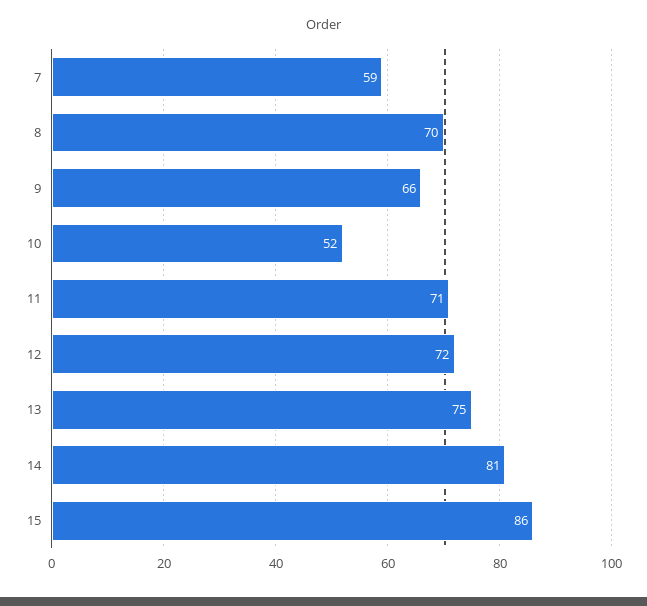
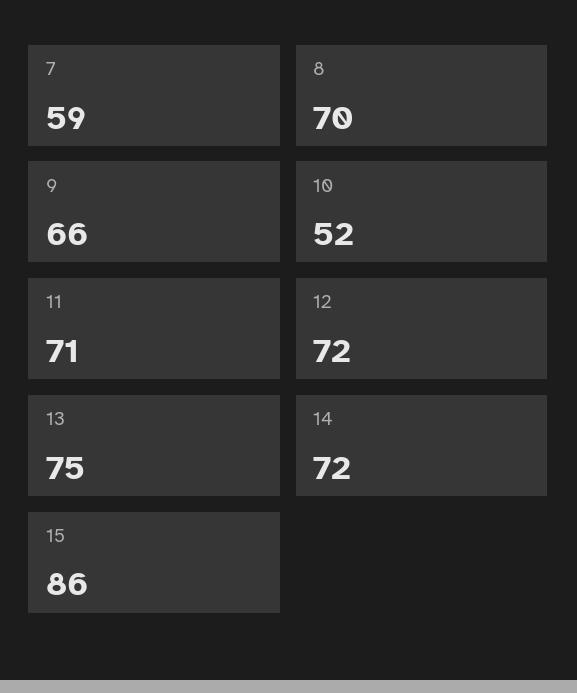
  {
    "7": 59,
    "8": 70,
    "9": 66,
    "10": 52,
    "11": 71,
    "12": 72,
    "13": 75,
-   "14": 81,
+   "14": 72,
    "15": 86
  }

